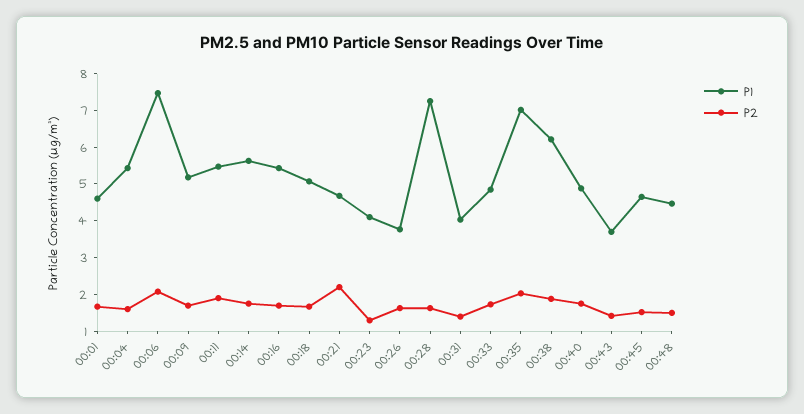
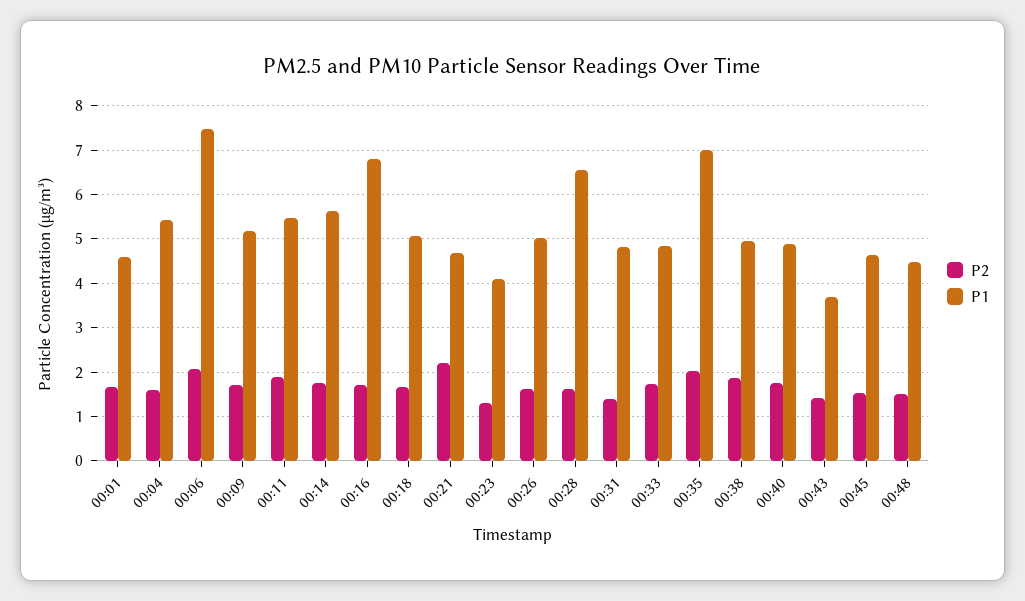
  {
    "P1": {
      "00:01": 4.6,
      "00:04": 5.4,
      "00:06": 7.4,
      "00:09": 5.2,
      "00:11": 5.4,
      "00:14": 5.6,
-     "00:16": 5.5,
+     "00:16": 6.8,
      "00:18": 5,
      "00:21": 4.6,
      "00:23": 4.2,
-     "00:26": 3.75,
+     "00:26": 5,
-     "00:28": 7.25,
+     "00:28": 6.6,
-     "00:31": 4,
+     "00:31": 4.8,
      "00:33": 4.8,
      "00:35": 7,
-     "00:38": 6.25,
+     "00:38": 5,
      "00:40": 4.8,
      "00:43": 3.8,
      "00:45": 4.6,
      "00:48": 4.4
    },
    "P2": {
      "00:01": 1.6,
      "00:04": 1.6,
      "00:06": 2,
      "00:09": 1.8,
      "00:11": 2,
      "00:14": 1.8,
      "00:16": 1.8,
      "00:18": 1.6,
      "00:21": 2.2,
      "00:23": 1.4,
      "00:26": 1.6,
      "00:28": 1.6,
      "00:31": 1.4,
      "00:33": 1.8,
      "00:35": 2,
      "00:38": 1.8,
      "00:40": 1.8,
      "00:43": 1.4,
      "00:45": 1.6,
      "00:48": 1.6
    }
  }

